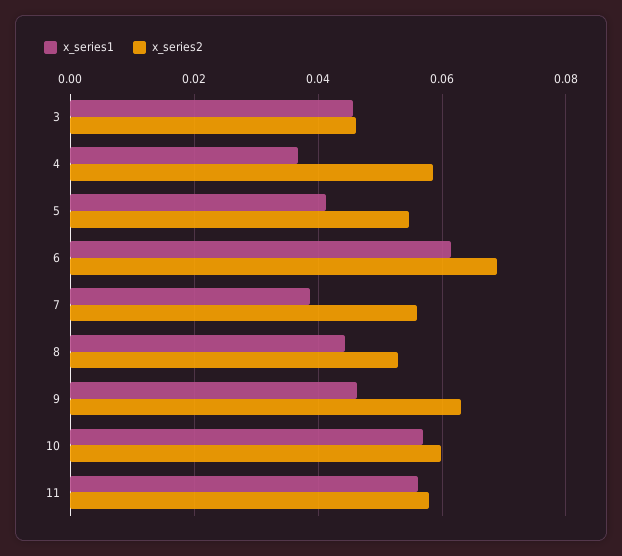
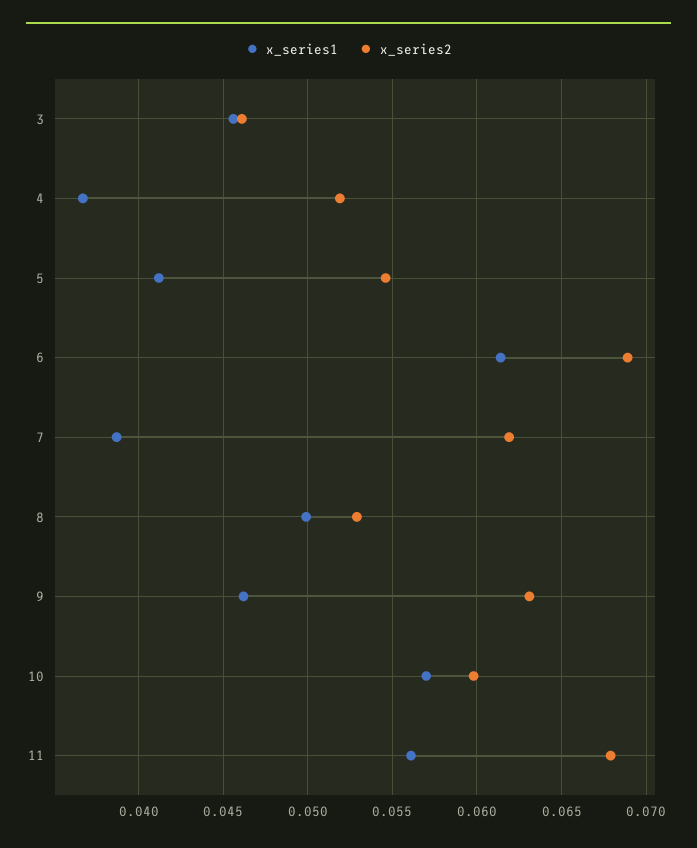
  {
    "x_series1": {
      "3": 0.0455,
      "4": 0.0365,
      "5": 0.041,
      "6": 0.0615,
      "7": 0.0385,
-     "8": 0.044,
+     "8": 0.05,
      "9": 0.046,
      "10": 0.057,
      "11": 0.056
    },
    "x_series2": {
      "3": 0.046,
-     "4": 0.058,
+     "4": 0.052,
      "5": 0.0545,
      "6": 0.069,
-     "7": 0.056,
+     "7": 0.062,
      "8": 0.053,
      "9": 0.063,
      "10": 0.06,
-     "11": 0.058
+     "11": 0.068
    }
  }

